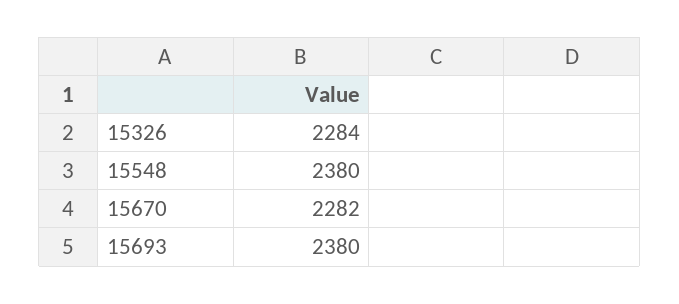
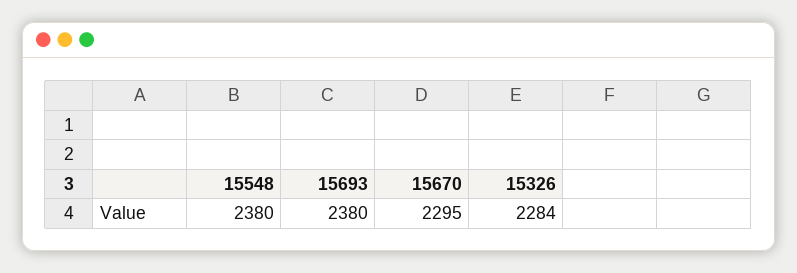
  {
    "15326": 2284,
    "15548": 2380,
-   "15670": 2282,
+   "15670": 2295,
    "15693": 2380
  }

